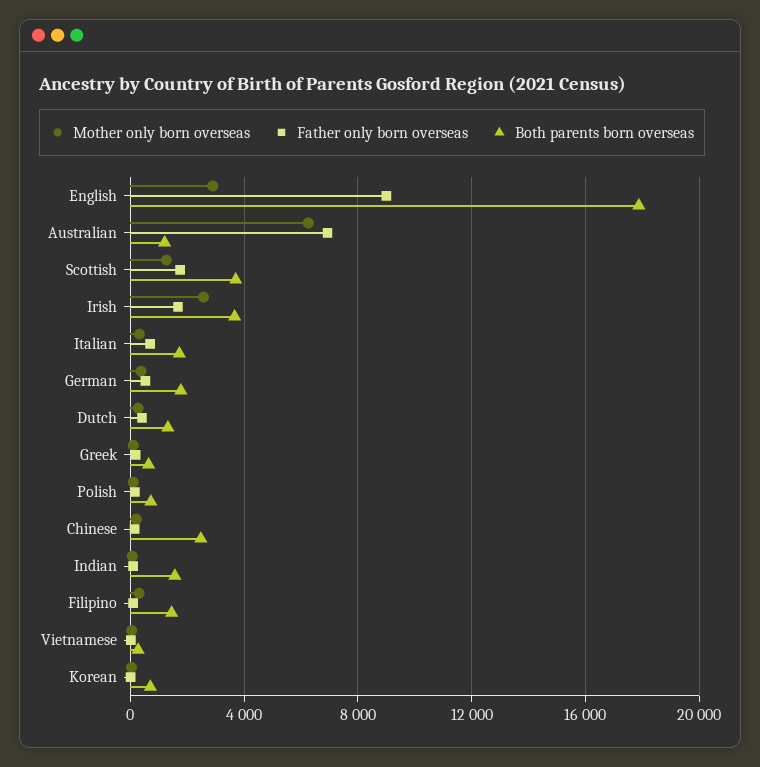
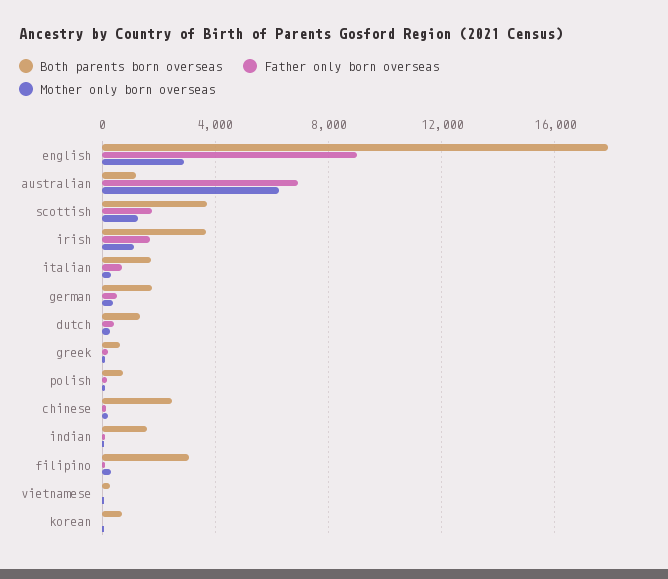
  {
    "Mother only born overseas": {
      "English": 3000,
      "Australian": 6500,
      "Scottish": 1500,
-     "Irish": 2500,
+     "Irish": 1000,
      "Italian": 500,
      "German": 500,
      "Dutch": 500,
      "Greek": 0,
      "Polish": 0,
      "Chinese": 0,
      "Indian": 0,
      "Filipino": 500,
      "Vietnamese": 0,
      "Korean": 0
    },
    "Father only born overseas": {
      "English": 9000,
      "Australian": 7000,
      "Scottish": 2000,
      "Irish": 1500,
      "Italian": 500,
      "German": 500,
      "Dutch": 500,
      "Greek": 0,
      "Polish": 0,
      "Chinese": 0,
      "Indian": 0,
      "Filipino": 0,
      "Vietnamese": 0,
      "Korean": 0
    },
    "Both parents born overseas": {
      "English": 18000,
      "Australian": 1000,
      "Scottish": 3500,
      "Irish": 3500,
      "Italian": 1500,
      "German": 2000,
      "Dutch": 1500,
      "Greek": 500,
      "Polish": 500,
      "Chinese": 2500,
      "Indian": 1500,
-     "Filipino": 1500,
+     "Filipino": 3000,
      "Vietnamese": 500,
      "Korean": 500
    }
  }

